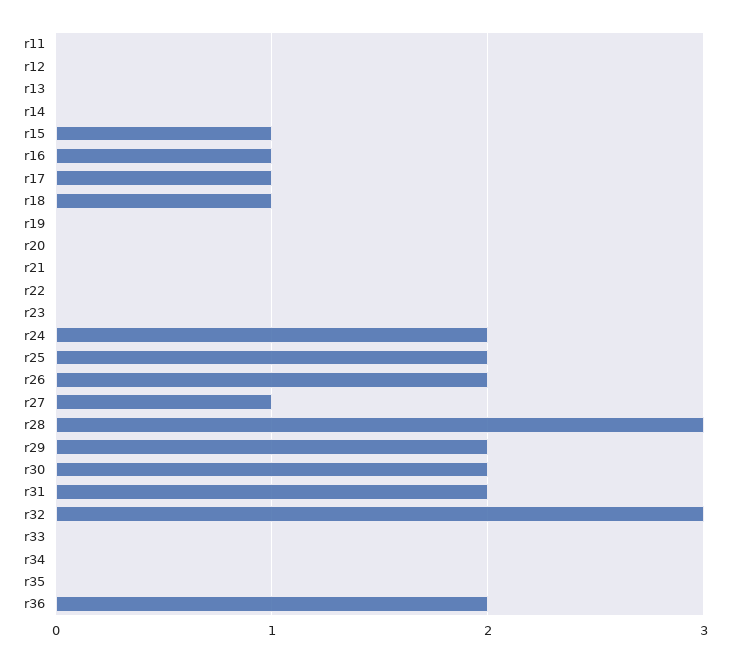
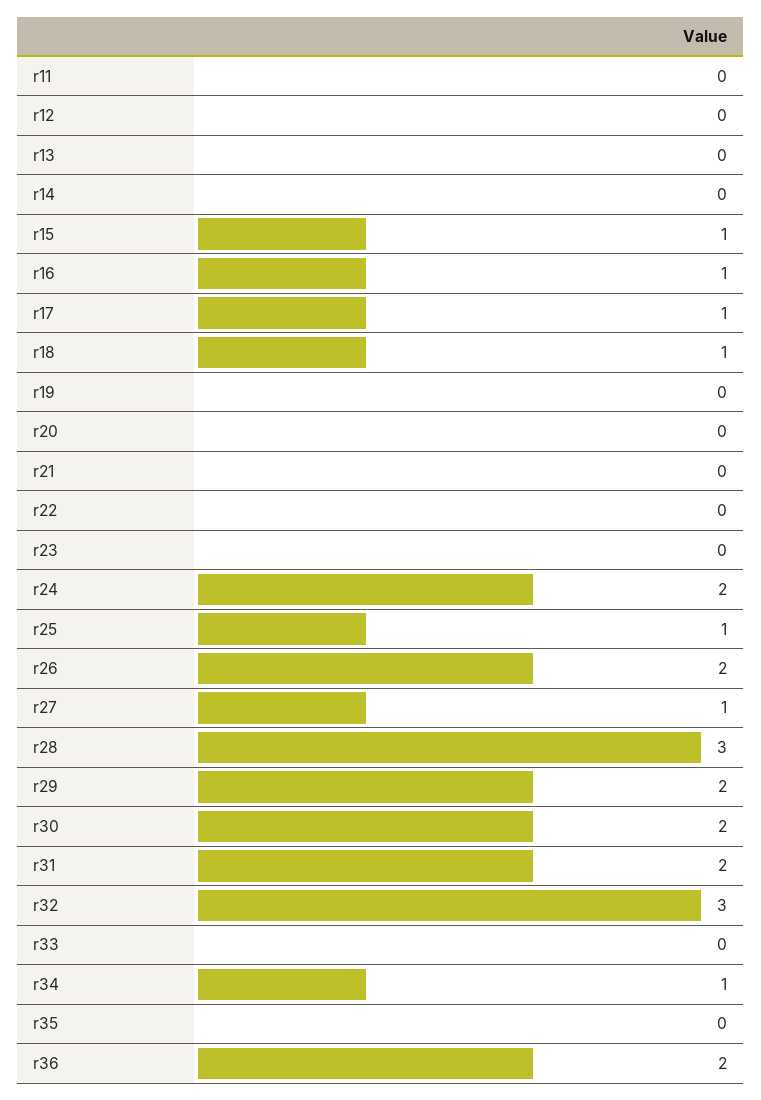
  {
    "r11": 0,
    "r12": 0,
    "r13": 0,
    "r14": 0,
    "r15": 1,
    "r16": 1,
    "r17": 1,
    "r18": 1,
    "r19": 0,
    "r20": 0,
    "r21": 0,
    "r22": 0,
    "r23": 0,
    "r24": 2,
-   "r25": 2,
+   "r25": 1,
    "r26": 2,
    "r27": 1,
    "r28": 3,
    "r29": 2,
    "r30": 2,
    "r31": 2,
    "r32": 3,
    "r33": 0,
-   "r34": 0,
+   "r34": 1,
    "r35": 0,
    "r36": 2
  }

